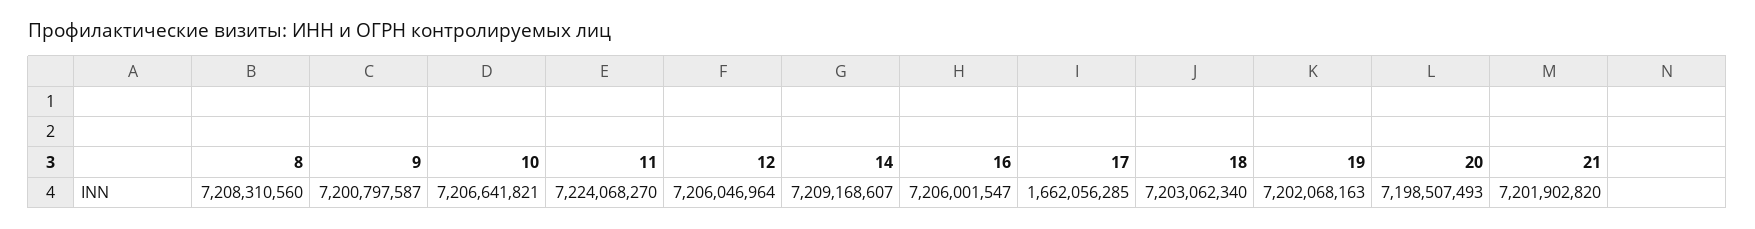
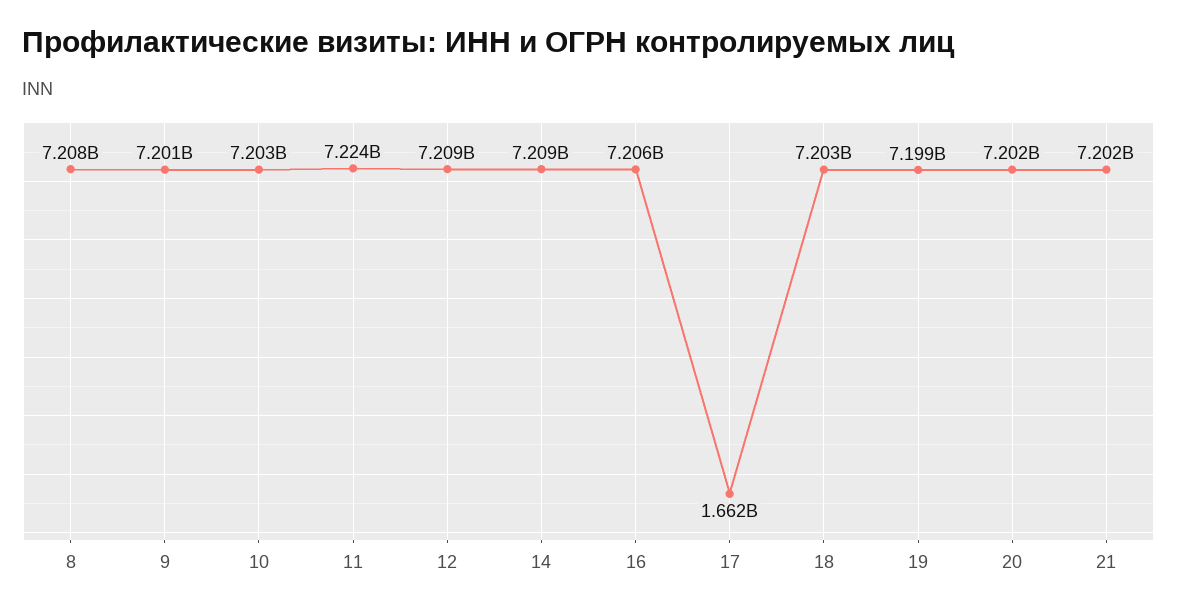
  {
    "8": 7208310560,
    "9": 7200797587,
-   "10": 7206641821,
+   "10": 7203000000,
    "11": 7224068270,
-   "12": 7206046964,
+   "12": 7209000000,
    "14": 7209168607,
    "16": 7206001547,
    "17": 1662056285,
    "18": 7203062340,
-   "19": 7202068163,
+   "19": 7199000000,
-   "20": 7198507493,
+   "20": 7202000000,
    "21": 7201902820
  }

